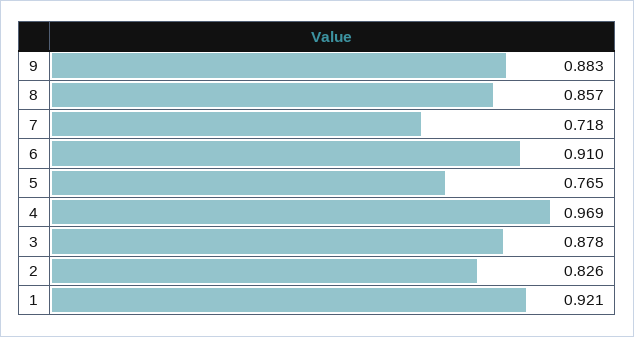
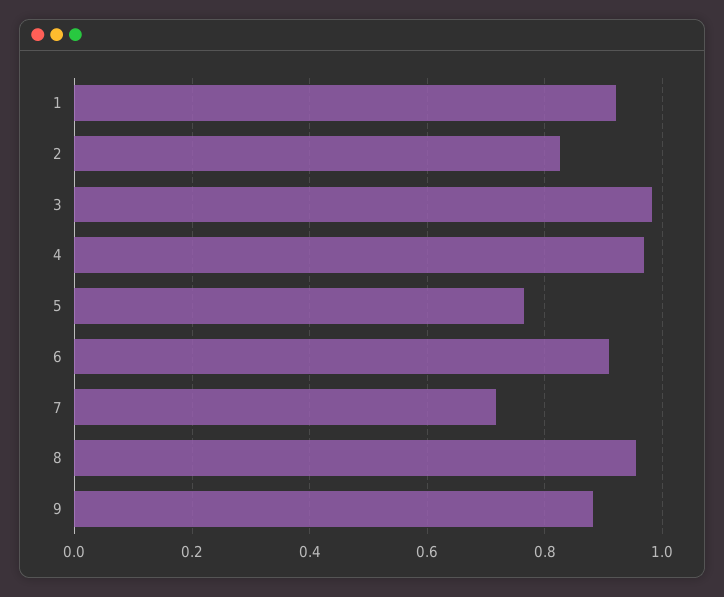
  {
    "9": 0.883,
-   "8": 0.857,
+   "8": 0.96,
    "7": 0.718,
    "6": 0.91,
    "5": 0.765,
    "4": 0.969,
-   "3": 0.878,
+   "3": 0.98,
    "2": 0.826,
    "1": 0.921
  }

